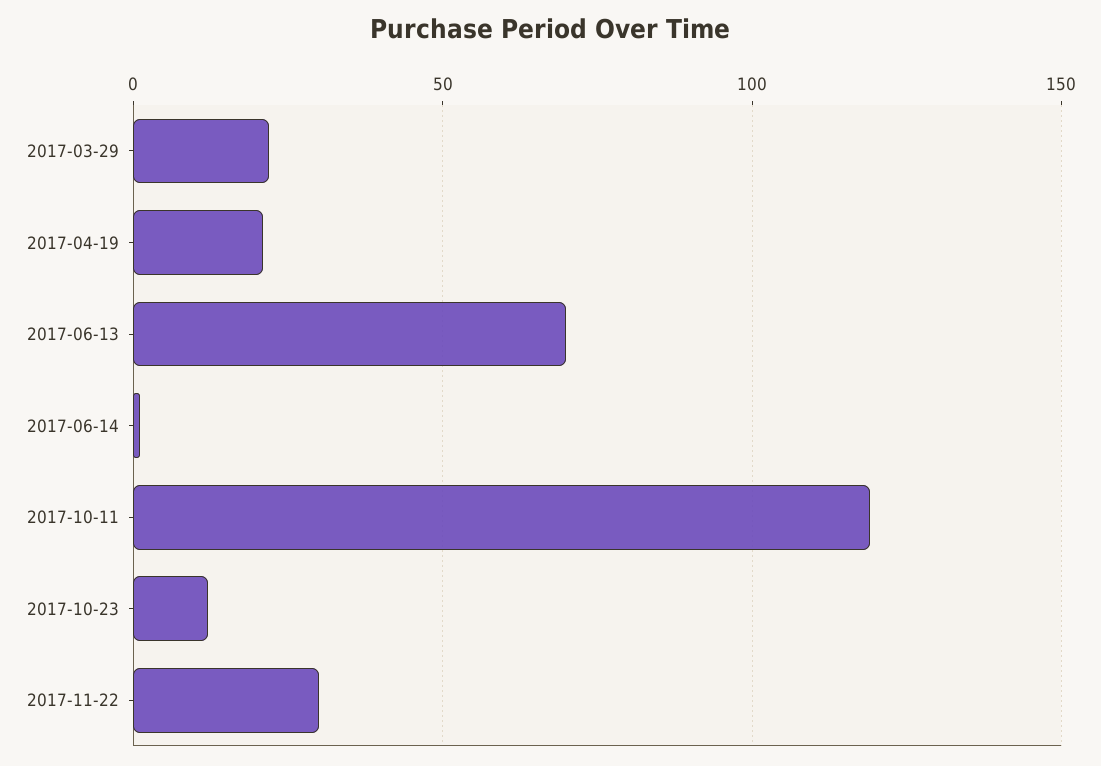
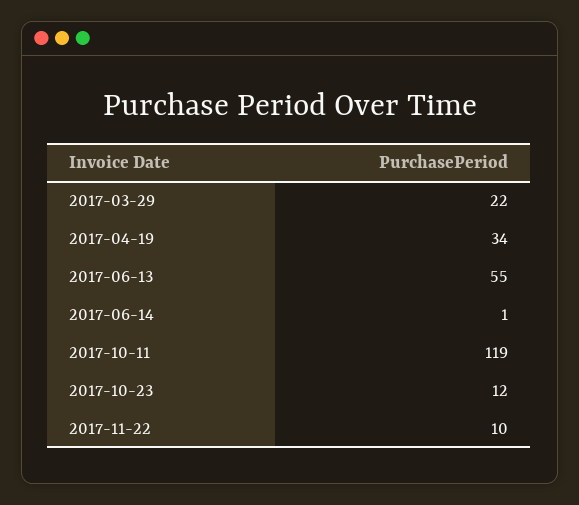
  {
    "2017-03-29": 22,
-   "2017-04-19": 20,
+   "2017-04-19": 34,
-   "2017-06-13": 70,
+   "2017-06-13": 55,
    "2017-06-14": 1,
    "2017-10-11": 119,
    "2017-10-23": 12,
-   "2017-11-22": 30
+   "2017-11-22": 10
  }

